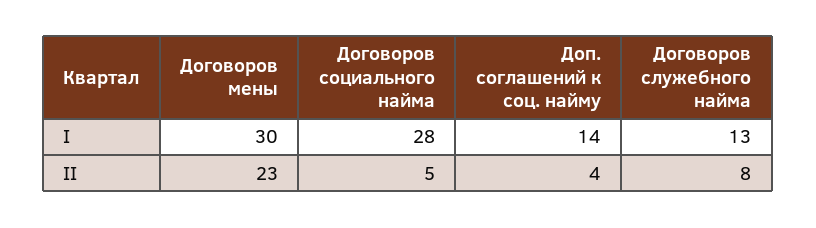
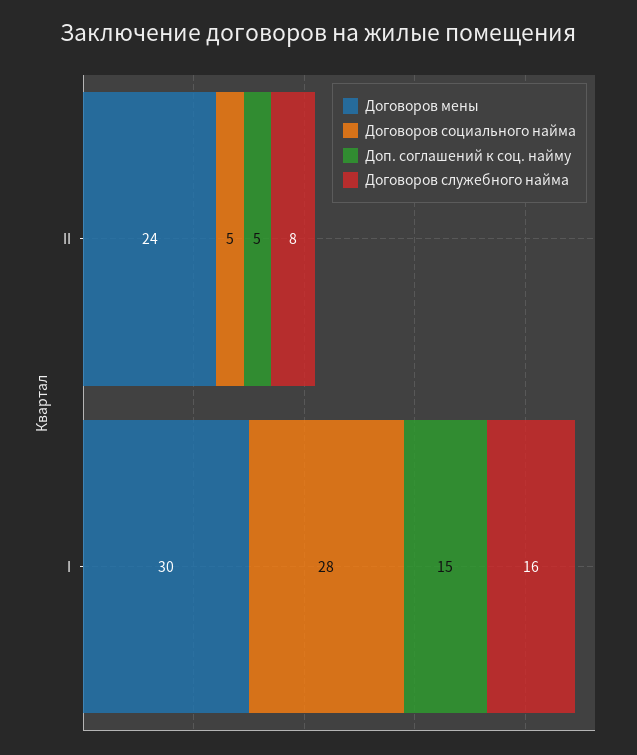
  {
    "Договоров мены": {
      "I": 30,
-     "II": 23
+     "II": 24
    },
    "Договоров социального найма": {
      "I": 28,
      "II": 5
    },
    "Доп. соглашений к соц. найму": {
-     "I": 14,
+     "I": 15,
-     "II": 4
+     "II": 5
    },
    "Договоров служебного найма": {
-     "I": 13,
+     "I": 16,
      "II": 8
    }
  }

